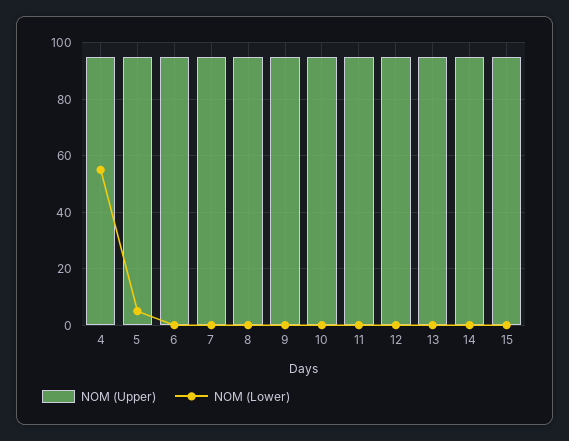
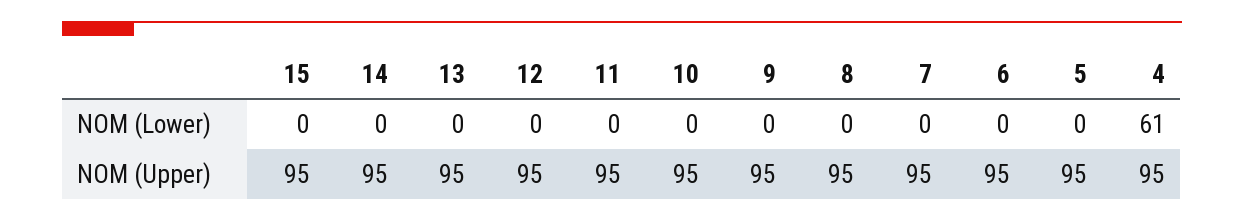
  {
    "NOM (Upper)": {
      "4": 95,
      "5": 95,
      "6": 95,
      "7": 95,
      "8": 95,
      "9": 95,
      "10": 95,
      "11": 95,
      "12": 95,
      "13": 95,
      "14": 95,
      "15": 95
    },
    "NOM (Lower)": {
-     "4": 55,
+     "4": 61,
-     "5": 5,
+     "5": 0,
      "6": 0,
      "7": 0,
      "8": 0,
      "9": 0,
      "10": 0,
      "11": 0,
      "12": 0,
      "13": 0,
      "14": 0,
      "15": 0
    }
  }

